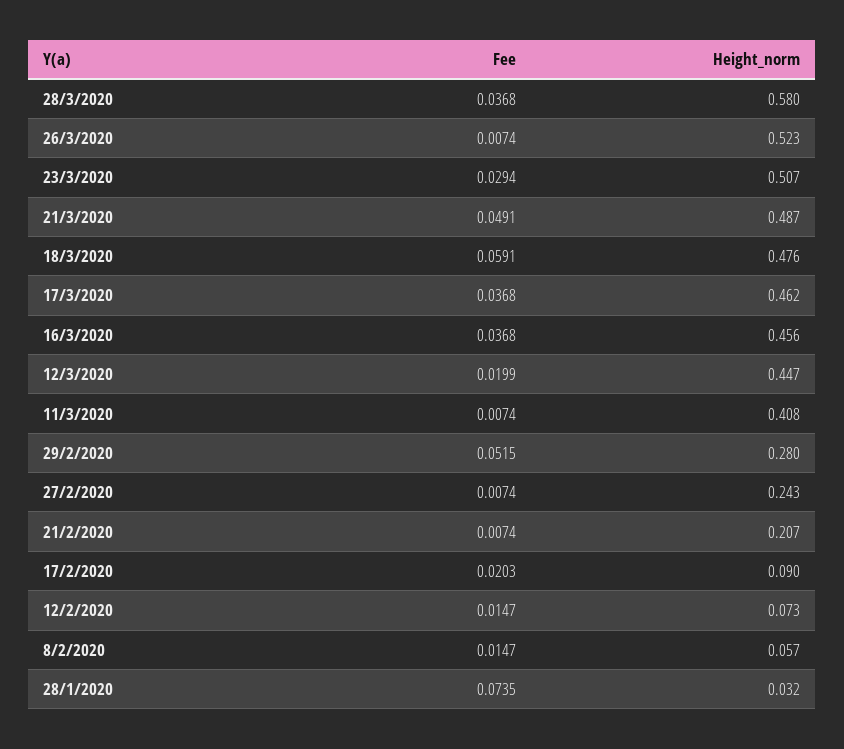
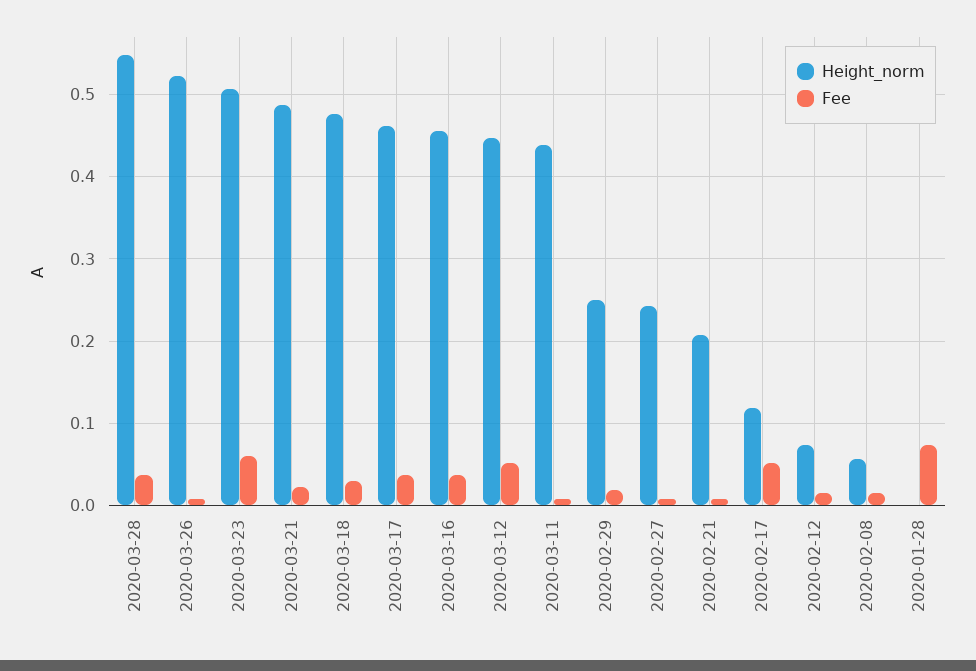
  {
    "Fee": {
      "28/3/2020": 0.0368,
      "26/3/2020": 0.0074,
-     "23/3/2020": 0.0294,
+     "23/3/2020": 0.06,
-     "21/3/2020": 0.0491,
+     "21/3/2020": 0.02,
-     "18/3/2020": 0.0591,
+     "18/3/2020": 0.03,
      "17/3/2020": 0.0368,
      "16/3/2020": 0.0368,
-     "12/3/2020": 0.0199,
+     "12/3/2020": 0.05,
      "11/3/2020": 0.0074,
-     "29/2/2020": 0.0515,
+     "29/2/2020": 0.02,
      "27/2/2020": 0.0074,
      "21/2/2020": 0.0074,
-     "17/2/2020": 0.0203,
+     "17/2/2020": 0.05,
      "12/2/2020": 0.0147,
      "8/2/2020": 0.0147,
      "28/1/2020": 0.0735
    },
    "Height_norm": {
-     "28/3/2020": 0.58,
+     "28/3/2020": 0.55,
      "26/3/2020": 0.523,
      "23/3/2020": 0.507,
      "21/3/2020": 0.487,
      "18/3/2020": 0.476,
      "17/3/2020": 0.462,
      "16/3/2020": 0.456,
      "12/3/2020": 0.447,
-     "11/3/2020": 0.408,
+     "11/3/2020": 0.44,
-     "29/2/2020": 0.28,
+     "29/2/2020": 0.25,
      "27/2/2020": 0.243,
      "21/2/2020": 0.207,
-     "17/2/2020": 0.09,
+     "17/2/2020": 0.12,
      "12/2/2020": 0.073,
      "8/2/2020": 0.057,
-     "28/1/2020": 0.032
+     "28/1/2020": 0
    }
  }

